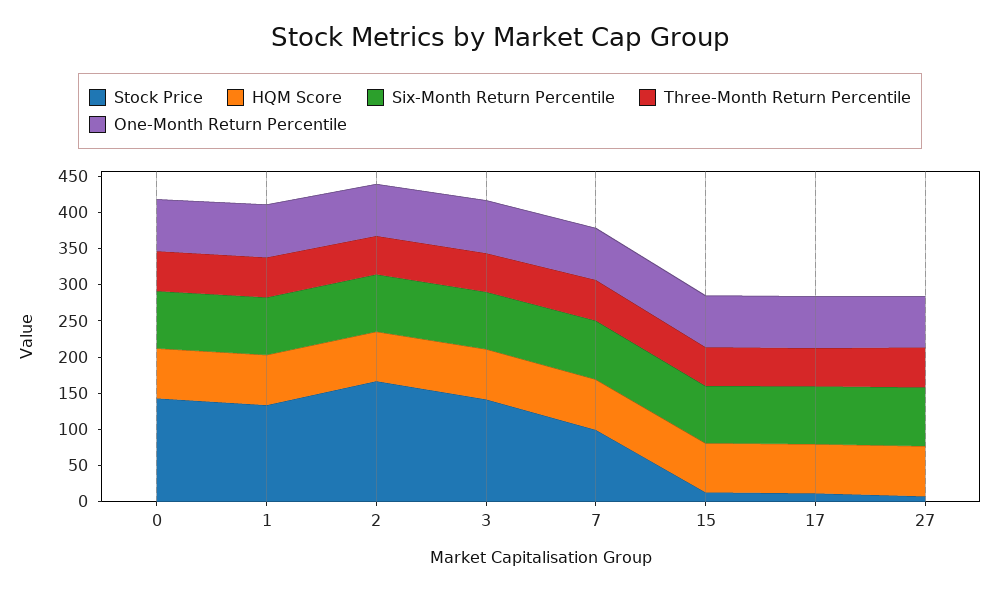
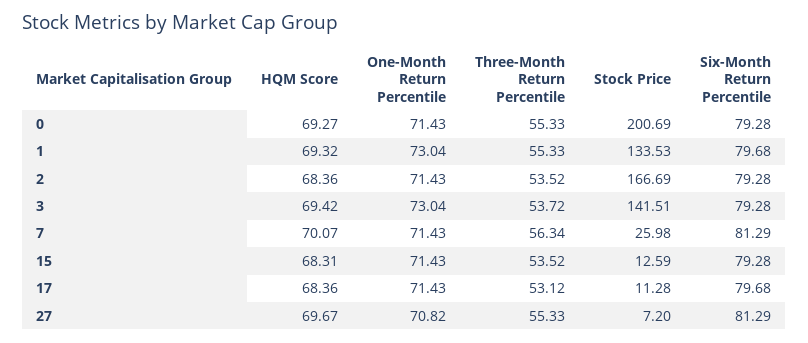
  {
    "Stock Price": {
-     "0": 150,
+     "0": 200.69,
      "1": 133.53,
      "2": 166.69,
      "3": 141.51,
-     "7": 100,
+     "7": 25.98,
      "15": 12.59,
      "17": 11.28,
      "27": 7.2
    },
    "HQM Score": {
      "0": 69.27,
      "1": 69.32,
      "2": 68.36,
      "3": 69.42,
      "7": 70.07,
      "15": 68.31,
      "17": 68.36,
      "27": 69.67
    },
    "Six-Month Return Percentile": {
      "0": 79.28,
      "1": 79.68,
      "2": 79.28,
      "3": 79.28,
      "7": 81.29,
      "15": 79.28,
      "17": 79.68,
      "27": 81.29
    },
    "Three-Month Return Percentile": {
      "0": 55.33,
      "1": 55.33,
      "2": 53.52,
      "3": 53.72,
      "7": 56.34,
      "15": 53.52,
      "17": 53.12,
      "27": 55.33
    },
    "One-Month Return Percentile": {
      "0": 71.43,
      "1": 73.04,
      "2": 71.43,
      "3": 73.04,
      "7": 71.43,
      "15": 71.43,
      "17": 71.43,
      "27": 70.82
    }
  }

